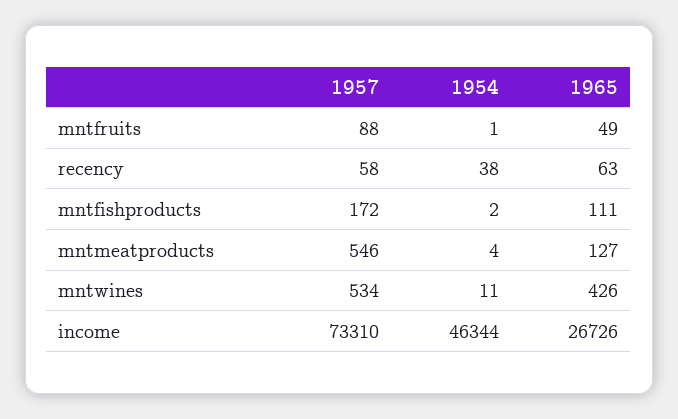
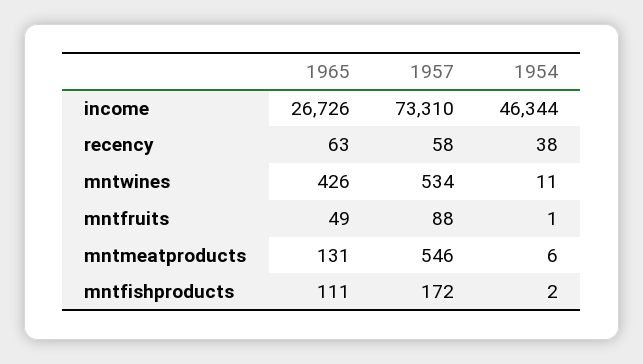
  {
    "1957": {
      "mntfruits": 88,
      "recency": 58,
      "mntfishproducts": 172,
      "mntmeatproducts": 546,
      "mntwines": 534,
      "income": 73310
    },
    "1954": {
      "mntfruits": 1,
      "recency": 38,
      "mntfishproducts": 2,
-     "mntmeatproducts": 4,
+     "mntmeatproducts": 6,
      "mntwines": 11,
      "income": 46344
    },
    "1965": {
      "mntfruits": 49,
      "recency": 63,
      "mntfishproducts": 111,
-     "mntmeatproducts": 127,
+     "mntmeatproducts": 131,
      "mntwines": 426,
      "income": 26726
    }
  }

